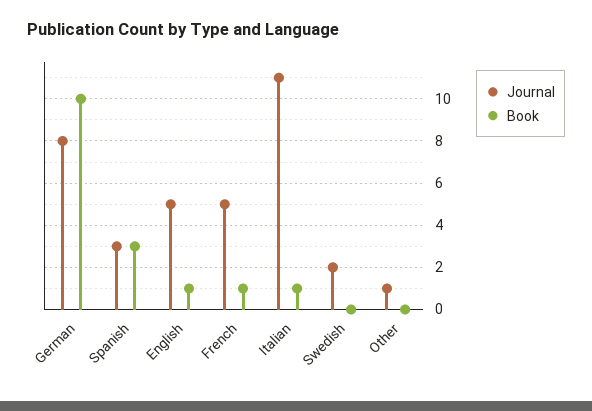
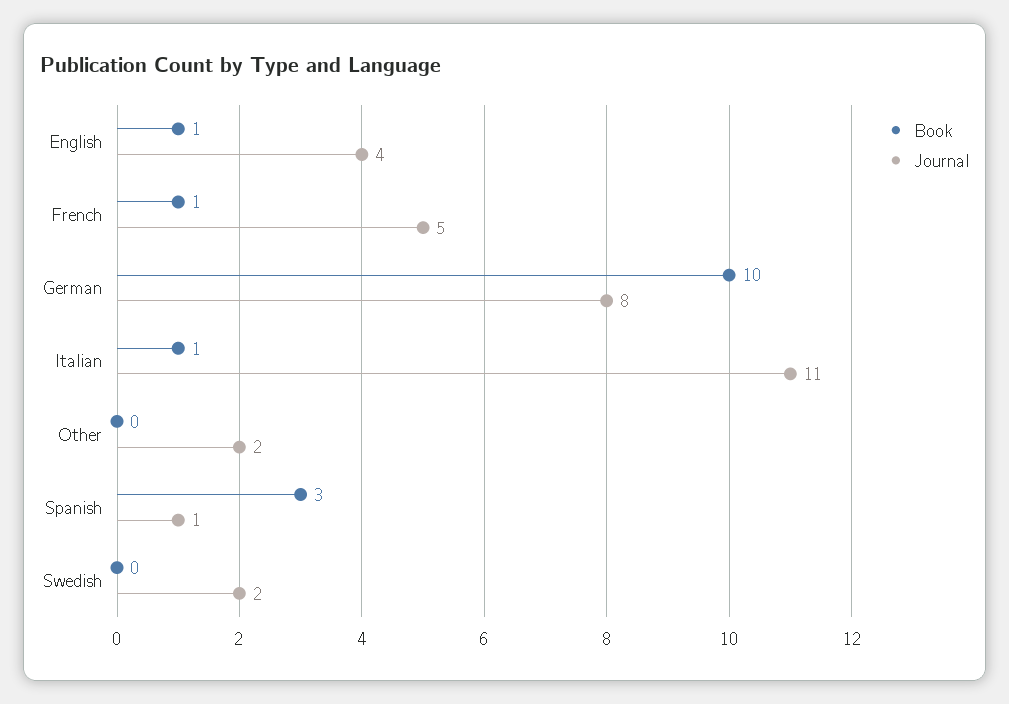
  {
    "Journal": {
      "German": 8,
-     "Spanish": 3,
+     "Spanish": 1,
-     "English": 5,
+     "English": 4,
      "French": 5,
      "Italian": 11,
      "Swedish": 2,
-     "Other": 1
+     "Other": 2
    },
    "Book": {
      "German": 10,
      "Spanish": 3,
      "English": 1,
      "French": 1,
      "Italian": 1,
      "Swedish": 0,
      "Other": 0
    }
  }

